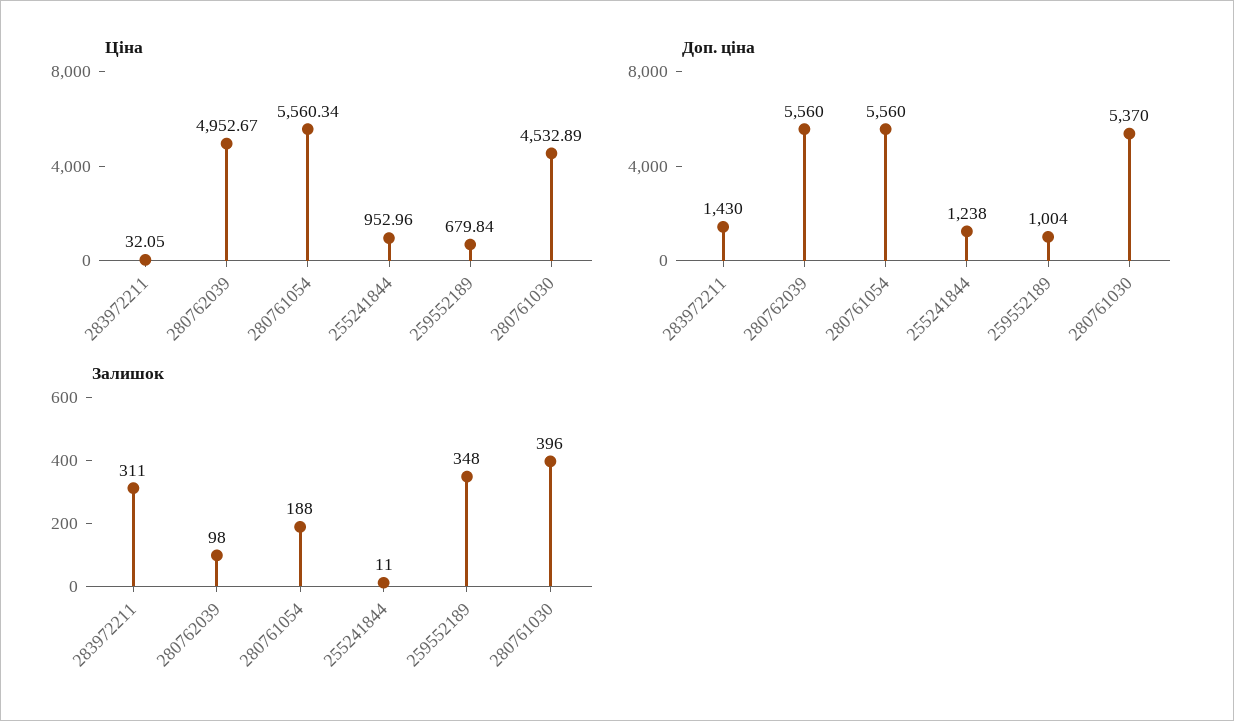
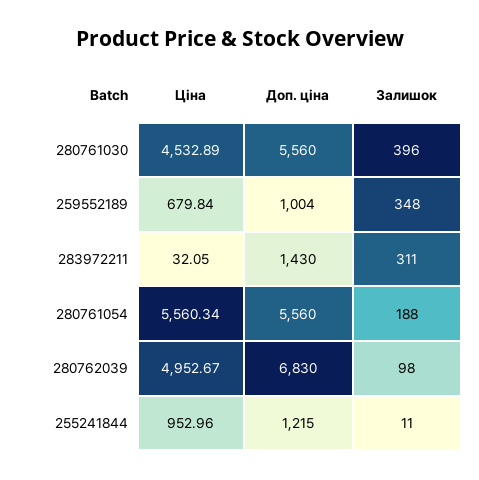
  {
    "Ціна": {
      "283972211": 32.05,
      "280762039": 4952.67,
      "280761054": 5560.34,
      "255241844": 952.96,
      "259552189": 679.84,
      "280761030": 4532.89
    },
    "Доп. ціна": {
      "283972211": 1430,
-     "280762039": 5560,
+     "280762039": 6830,
      "280761054": 5560,
-     "255241844": 1238,
+     "255241844": 1215,
      "259552189": 1004,
-     "280761030": 5370
+     "280761030": 5560
    },
    "Залишок": {
      "283972211": 311,
      "280762039": 98,
      "280761054": 188,
      "255241844": 11,
      "259552189": 348,
      "280761030": 396
    }
  }

